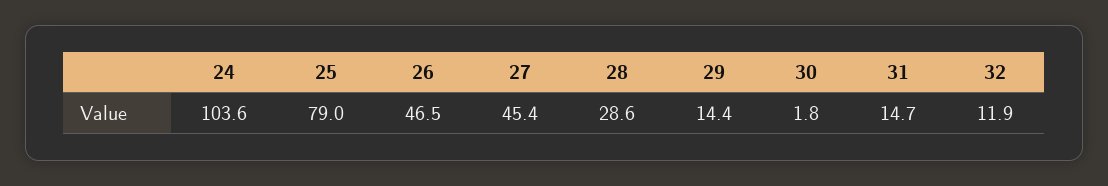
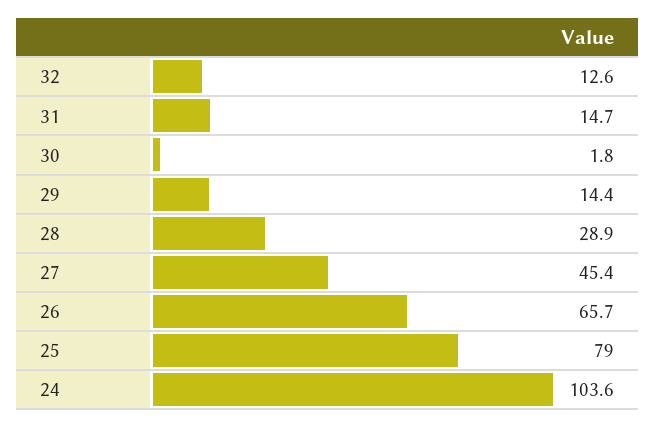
  {
    "24": 103.6,
    "25": 79,
-   "26": 46.5,
+   "26": 65.7,
    "27": 45.4,
-   "28": 28.6,
+   "28": 28.9,
    "29": 14.4,
    "30": 1.8,
    "31": 14.7,
-   "32": 11.9
+   "32": 12.6
  }

